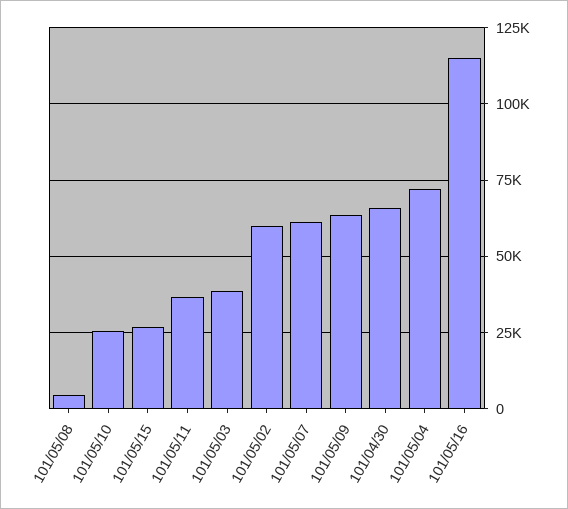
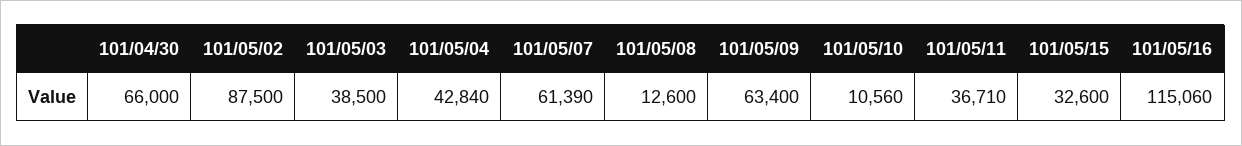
  {
-   "101/05/08": 5000,
+   "101/05/08": 12600,
-   "101/05/10": 25000,
+   "101/05/10": 10560,
-   "101/05/15": 27500,
+   "101/05/15": 32600,
    "101/05/11": 36710,
    "101/05/03": 38500,
-   "101/05/02": 60000,
+   "101/05/02": 87500,
    "101/05/07": 61390,
    "101/05/09": 63400,
    "101/04/30": 66000,
-   "101/05/04": 72500,
+   "101/05/04": 42840,
    "101/05/16": 115060
  }

